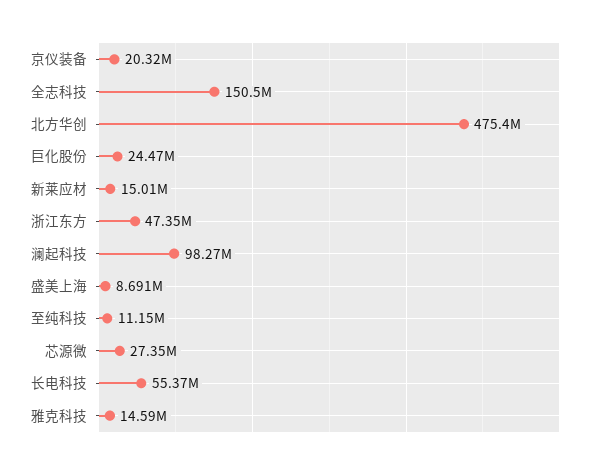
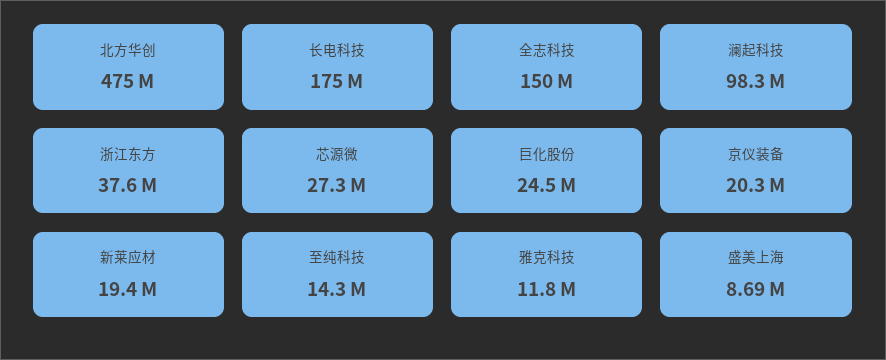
  {
    "京仪装备": 20320000,
    "全志科技": 150500000,
    "北方华创": 475400000,
    "巨化股份": 24470000,
-   "新莱应材": 15010000,
+   "新莱应材": 19400000,
-   "浙江东方": 47350000,
+   "浙江东方": 37600000,
    "澜起科技": 98270000,
    "盛美上海": 8691000,
-   "至纯科技": 11150000,
+   "至纯科技": 14300000,
    "芯源微": 27350000,
-   "长电科技": 55370000,
+   "长电科技": 175000000,
-   "雅克科技": 14590000
+   "雅克科技": 11800000
  }

